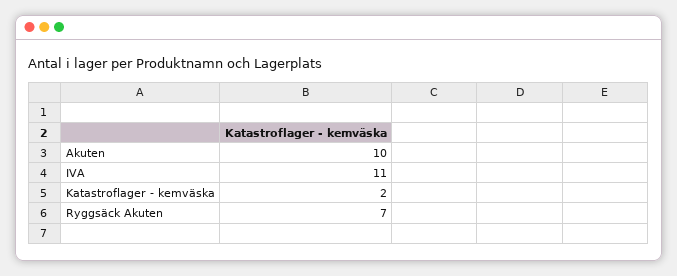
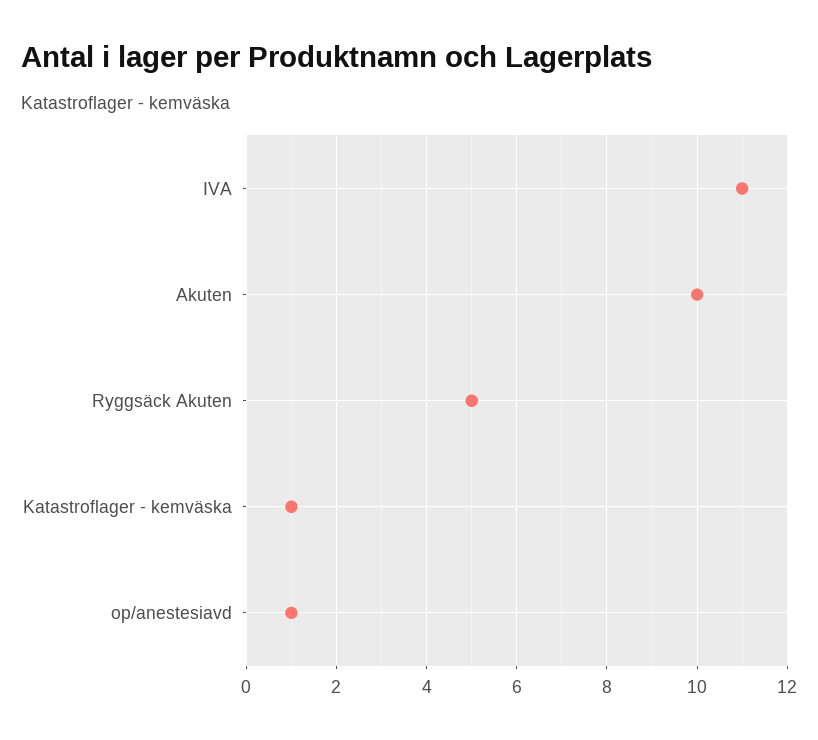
  {
    "Akuten": 10,
    "IVA": 11,
-   "Katastroflager - kemväska": 2,
+   "Katastroflager - kemväska": 1,
-   "Ryggsäck Akuten": 7
+   "Ryggsäck Akuten": 5,
+   "op/anestesiavd": 1
  }

